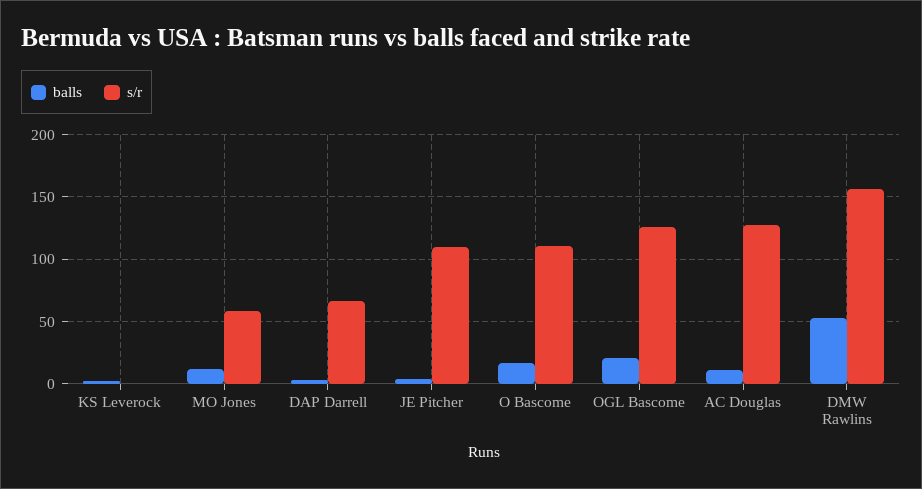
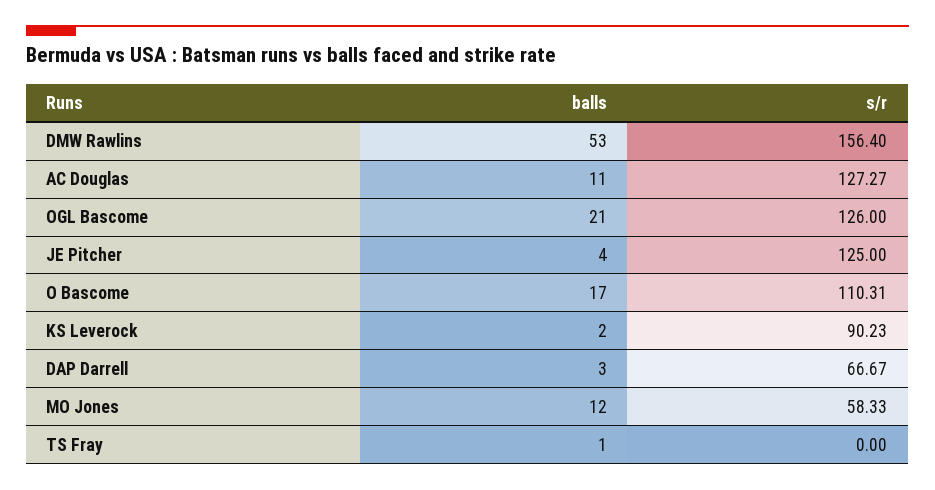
  {
    "balls": {
      "KS Leverock": 2,
      "MO Jones": 12,
      "DAP Darrell": 3,
      "JE Pitcher": 4,
      "O Bascome": 17,
      "OGL Bascome": 21,
      "AC Douglas": 11,
-     "DMW Rawlins": 53
+     "DMW Rawlins": 53,
+     "TS Fray": 1
    },
    "s/r": {
-     "KS Leverock": 0,
+     "KS Leverock": 90.23,
      "MO Jones": 58.33,
      "DAP Darrell": 66.67,
-     "JE Pitcher": 110,
+     "JE Pitcher": 125,
      "O Bascome": 110.31,
      "OGL Bascome": 126,
      "AC Douglas": 127.27,
-     "DMW Rawlins": 156.4
+     "DMW Rawlins": 156.4,
+     "TS Fray": 0
    }
  }

